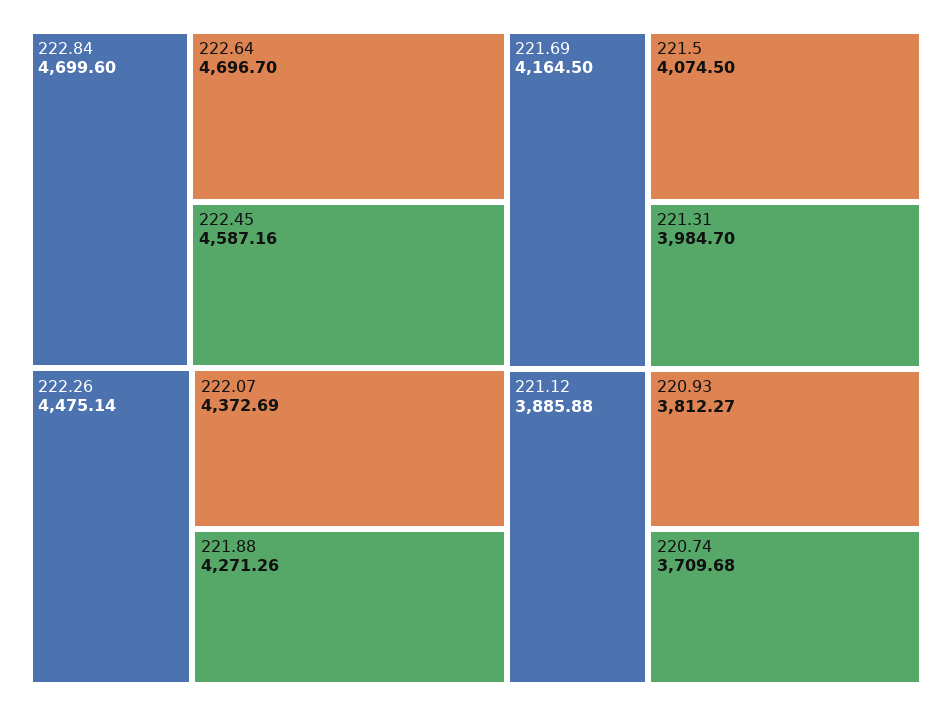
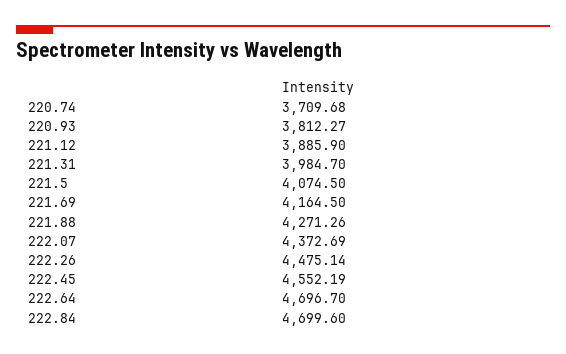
  {
    "222.84": 4699.6,
    "222.64": 4696.7,
-   "222.45": 4587.16,
+   "222.45": 4552.19,
    "222.26": 4475.14,
    "222.07": 4372.69,
    "221.88": 4271.26,
    "221.69": 4164.5,
    "221.5": 4074.5,
    "221.31": 3984.7,
-   "221.12": 3885.88,
+   "221.12": 3885.9,
    "220.93": 3812.27,
    "220.74": 3709.68
  }

